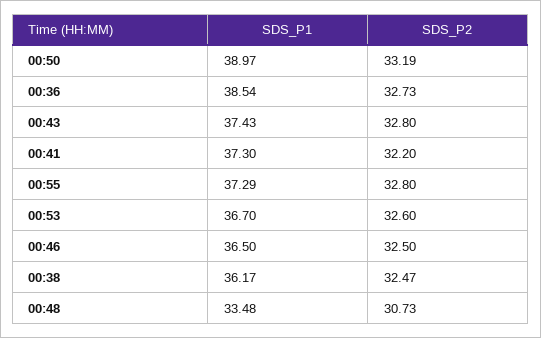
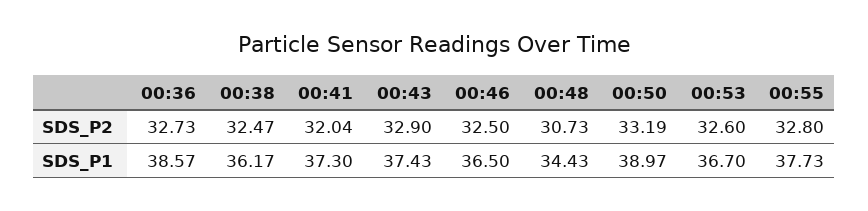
  {
    "SDS_P1": {
      "00:50": 38.97,
-     "00:36": 38.54,
+     "00:36": 38.57,
      "00:43": 37.43,
      "00:41": 37.3,
-     "00:55": 37.29,
+     "00:55": 37.73,
      "00:53": 36.7,
      "00:46": 36.5,
      "00:38": 36.17,
-     "00:48": 33.48
+     "00:48": 34.43
    },
    "SDS_P2": {
      "00:50": 33.19,
      "00:36": 32.73,
-     "00:43": 32.8,
+     "00:43": 32.9,
-     "00:41": 32.2,
+     "00:41": 32.04,
      "00:55": 32.8,
      "00:53": 32.6,
      "00:46": 32.5,
      "00:38": 32.47,
      "00:48": 30.73
    }
  }

